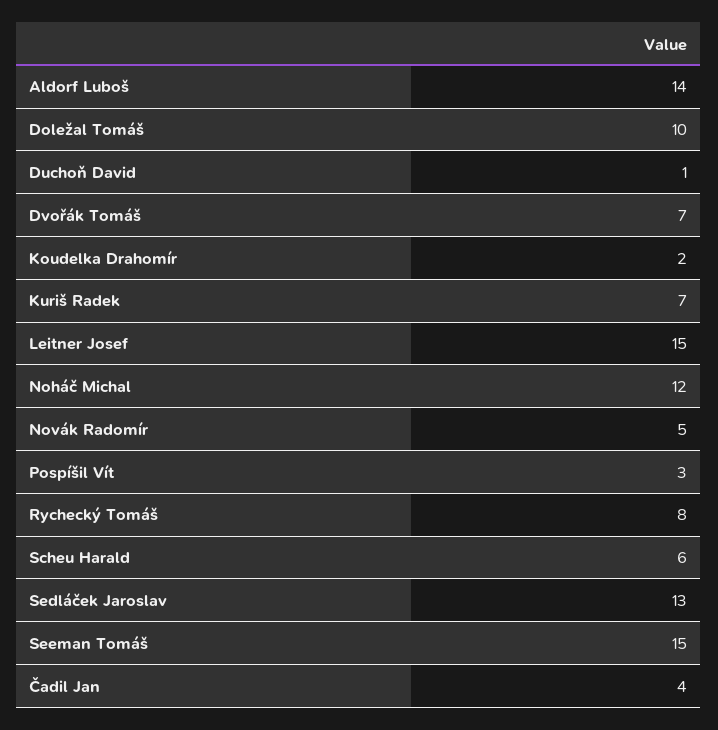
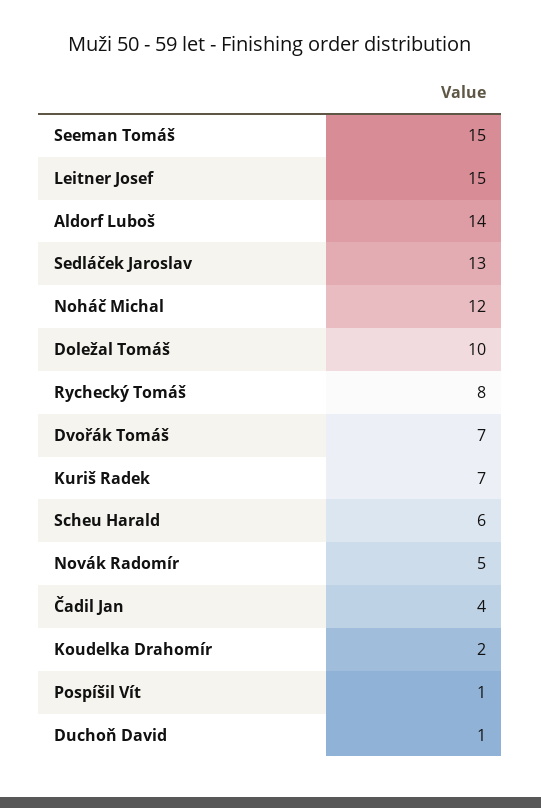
  {
    "Aldorf Luboš": 14,
    "Doležal Tomáš": 10,
    "Duchoň David": 1,
    "Dvořák Tomáš": 7,
    "Koudelka Drahomír": 2,
    "Kuriš Radek": 7,
    "Leitner Josef": 15,
    "Noháč Michal": 12,
    "Novák Radomír": 5,
-   "Pospíšil Vít": 3,
+   "Pospíšil Vít": 1,
    "Rychecký Tomáš": 8,
    "Scheu Harald": 6,
    "Sedláček Jaroslav": 13,
    "Seeman Tomáš": 15,
    "Čadil Jan": 4
  }

